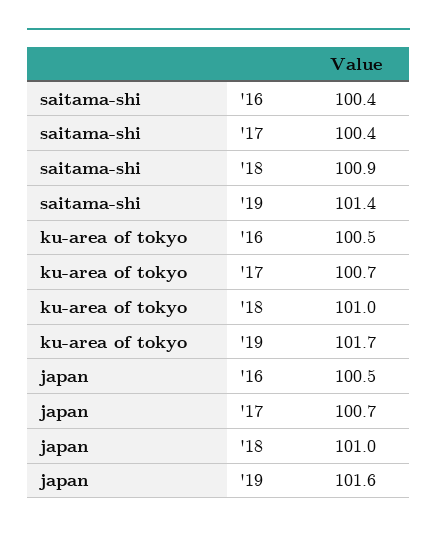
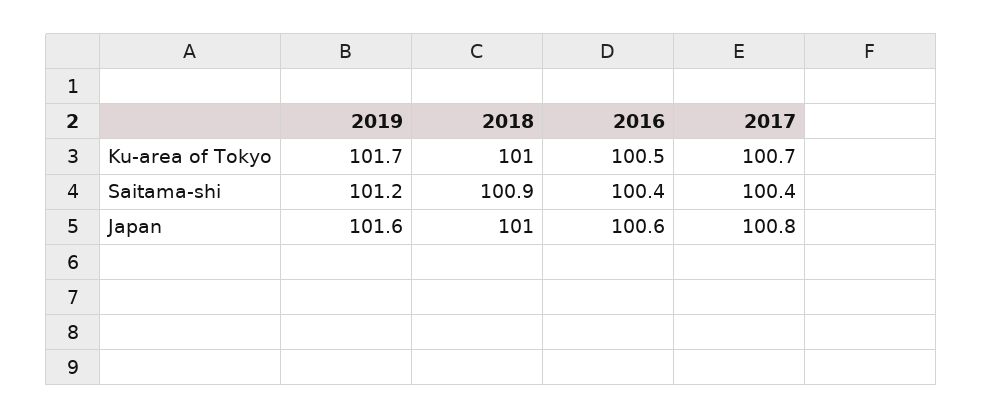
  {
    "saitama-shi": {
      "'16": 100.4,
      "'17": 100.4,
      "'18": 100.9,
-     "'19": 101.4
+     "'19": 101.2
    },
    "ku-area of tokyo": {
      "'16": 100.5,
      "'17": 100.7,
      "'18": 101,
      "'19": 101.7
    },
    "japan": {
-     "'16": 100.5,
+     "'16": 100.6,
-     "'17": 100.7,
+     "'17": 100.8,
      "'18": 101,
      "'19": 101.6
    }
  }

